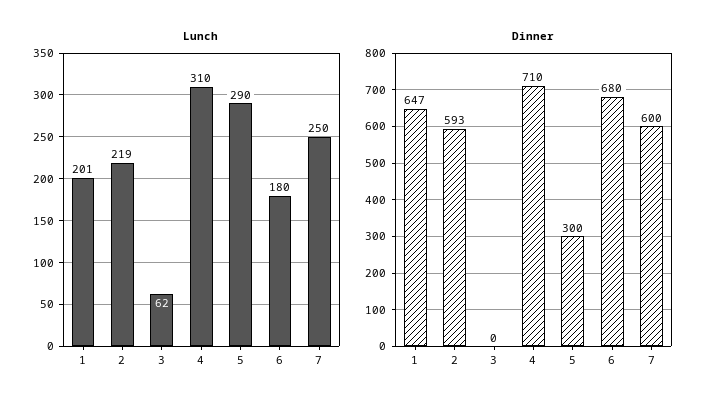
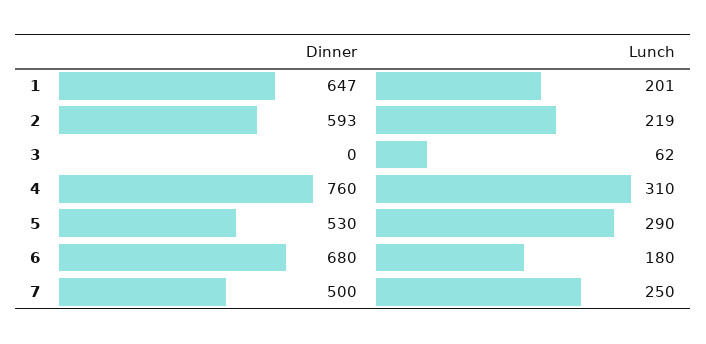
  {
    "Lunch": {
      "1": 201,
      "2": 219,
      "3": 62,
      "4": 310,
      "5": 290,
      "6": 180,
      "7": 250
    },
    "Dinner": {
      "1": 647,
      "2": 593,
      "3": 0,
-     "4": 710,
+     "4": 760,
-     "5": 300,
+     "5": 530,
      "6": 680,
-     "7": 600
+     "7": 500
    }
  }

